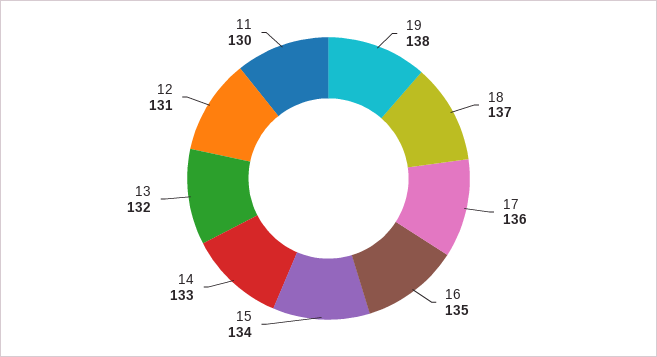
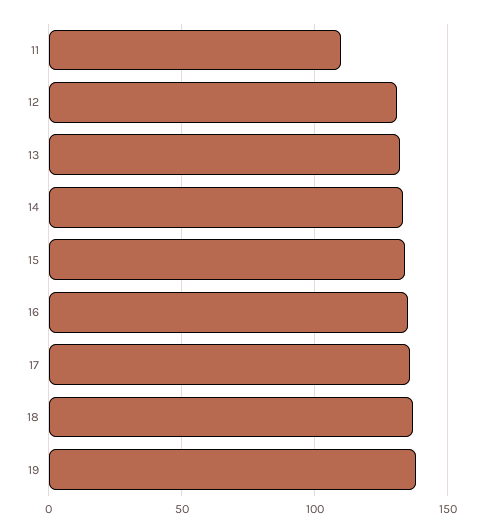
  {
    "19": 138,
    "18": 137,
    "17": 136,
    "16": 135,
    "15": 134,
    "14": 133,
    "13": 132,
    "12": 131,
-   "11": 130
+   "11": 110
  }

